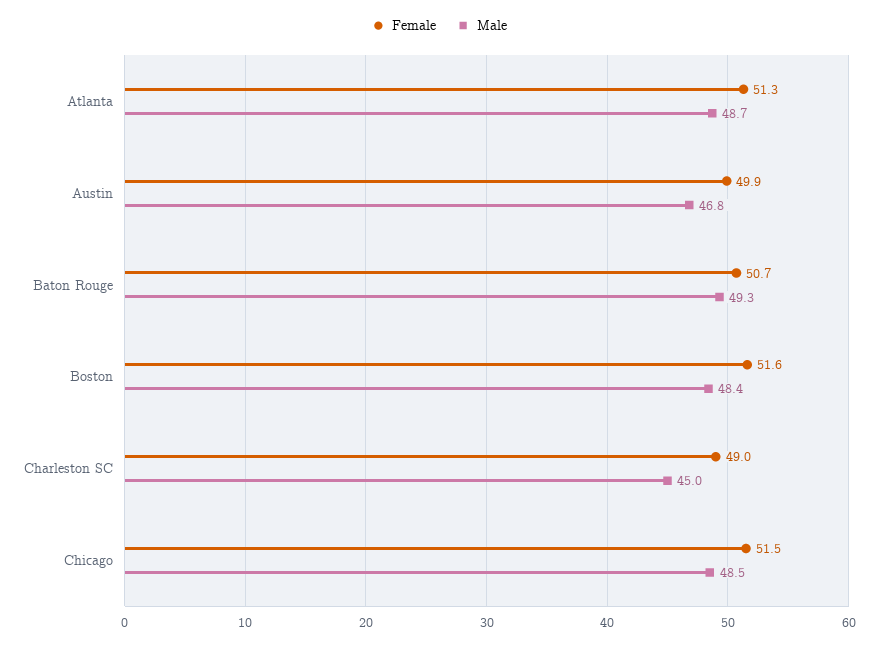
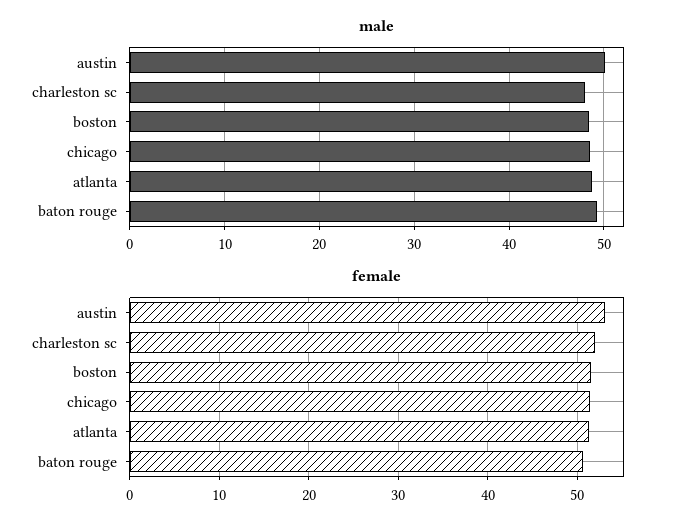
  {
    "Female": {
      "Atlanta": 51.3,
-     "Austin": 49.9,
+     "Austin": 53,
      "Baton Rouge": 50.7,
      "Boston": 51.6,
-     "Charleston SC": 49,
+     "Charleston SC": 52,
      "Chicago": 51.5
    },
    "Male": {
      "Atlanta": 48.7,
-     "Austin": 46.8,
+     "Austin": 50,
      "Baton Rouge": 49.3,
      "Boston": 48.4,
-     "Charleston SC": 45,
+     "Charleston SC": 48,
      "Chicago": 48.5
    }
  }

